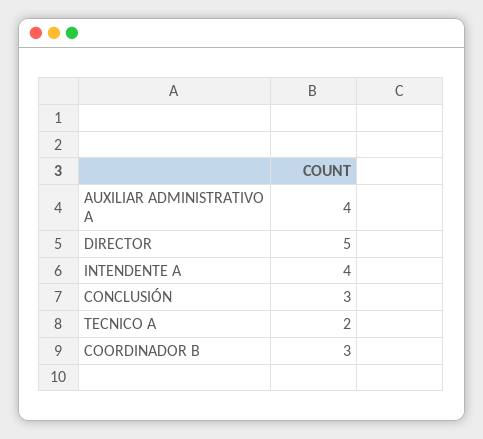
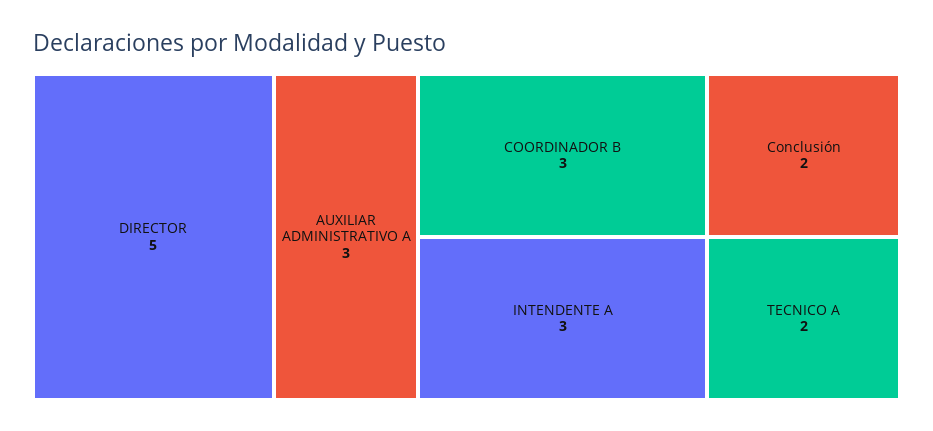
  {
-   "AUXILIAR ADMINISTRATIVO A": 4,
+   "AUXILIAR ADMINISTRATIVO A": 3,
    "DIRECTOR": 5,
-   "INTENDENTE A": 4,
+   "INTENDENTE A": 3,
-   "CONCLUSIÓN": 3,
+   "CONCLUSIÓN": 2,
    "TECNICO A": 2,
    "COORDINADOR B": 3
  }

